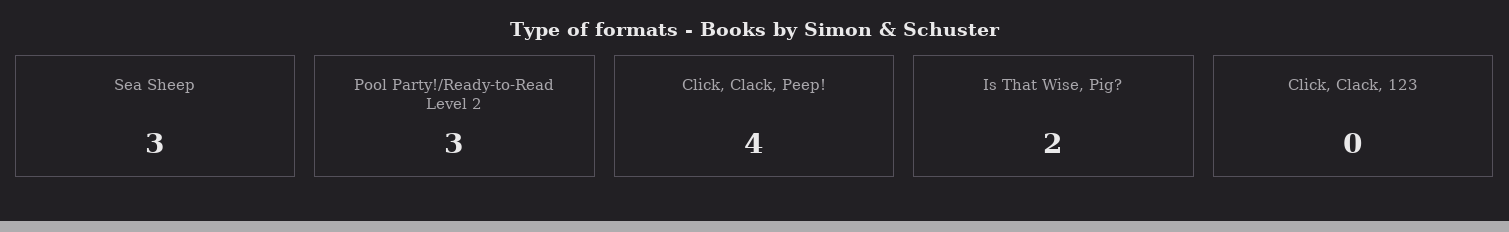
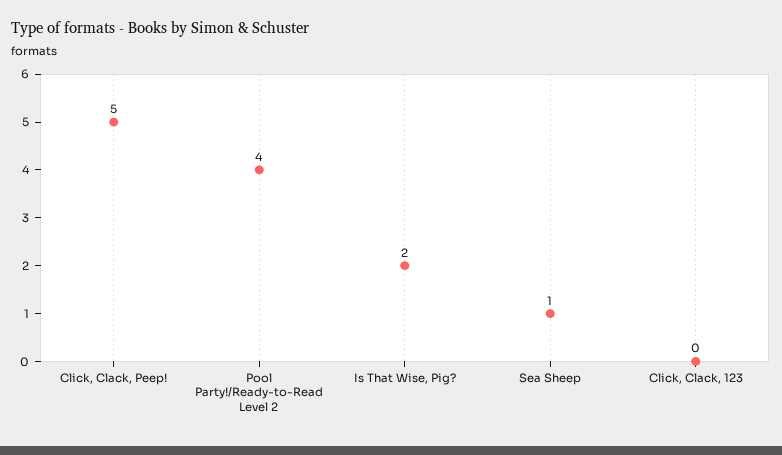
  {
-   "Sea Sheep": 3,
+   "Sea Sheep": 1,
-   "Pool Party!/Ready-to-Read Level 2": 3,
+   "Pool Party!/Ready-to-Read Level 2": 4,
-   "Click, Clack, Peep!": 4,
+   "Click, Clack, Peep!": 5,
    "Is That Wise, Pig?": 2,
    "Click, Clack, 123": 0
  }

